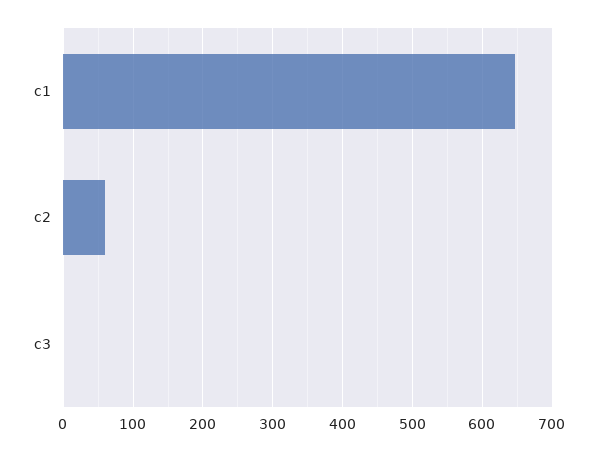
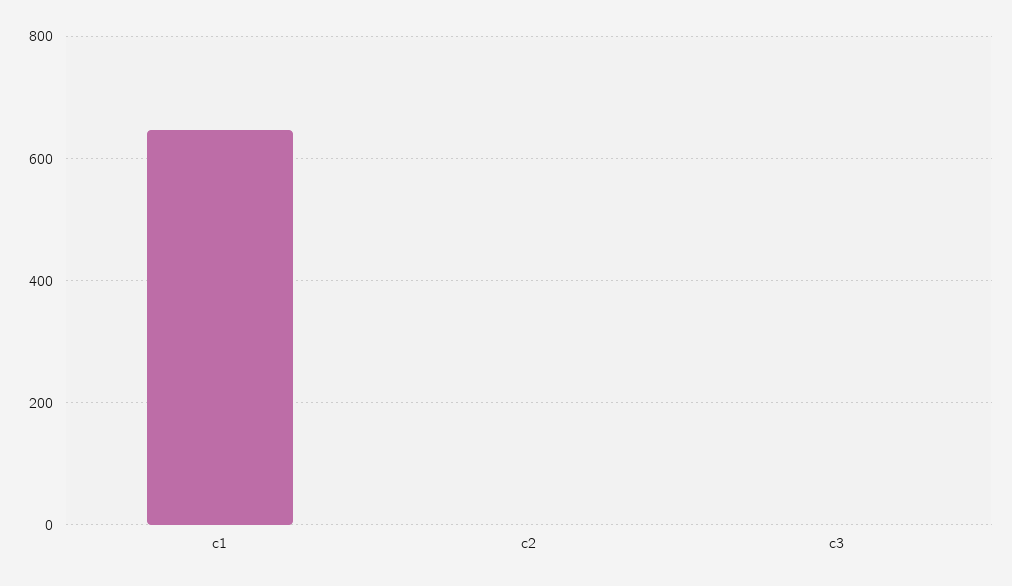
  {
    "c1": 650,
-   "c2": 60,
+   "c2": 0,
    "c3": 0
  }

